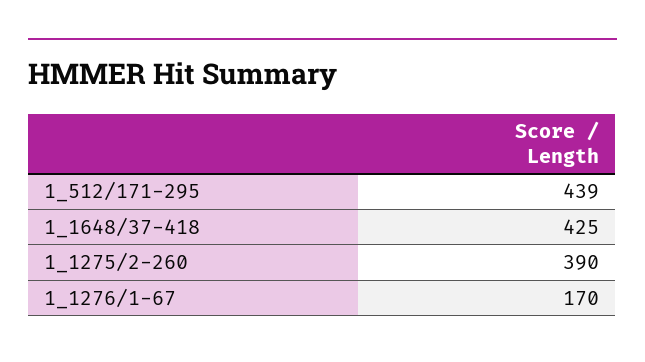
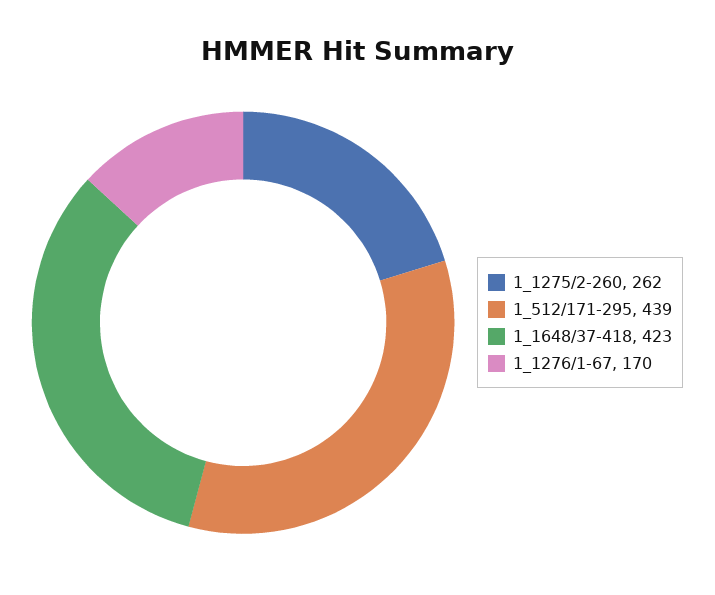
  {
    "1_512/171-295": 439,
-   "1_1648/37-418": 425,
+   "1_1648/37-418": 423,
-   "1_1275/2-260": 390,
+   "1_1275/2-260": 262,
    "1_1276/1-67": 170
  }

